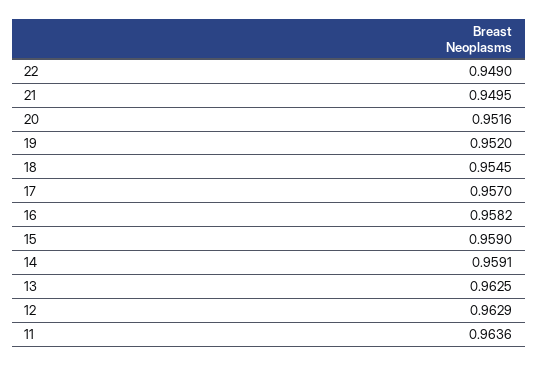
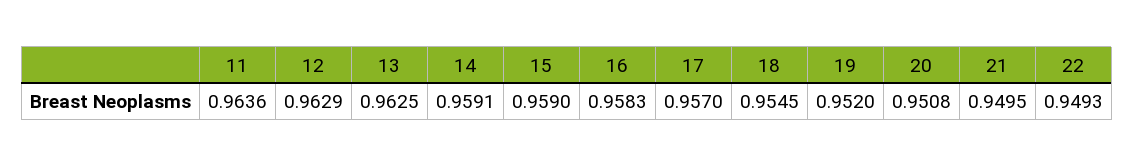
  {
-   "22": 0.949,
+   "22": 0.9493,
    "21": 0.9495,
-   "20": 0.9516,
+   "20": 0.9508,
    "19": 0.952,
    "18": 0.9545,
    "17": 0.957,
-   "16": 0.9582,
+   "16": 0.9583,
    "15": 0.959,
    "14": 0.9591,
    "13": 0.9625,
    "12": 0.9629,
    "11": 0.9636
  }

